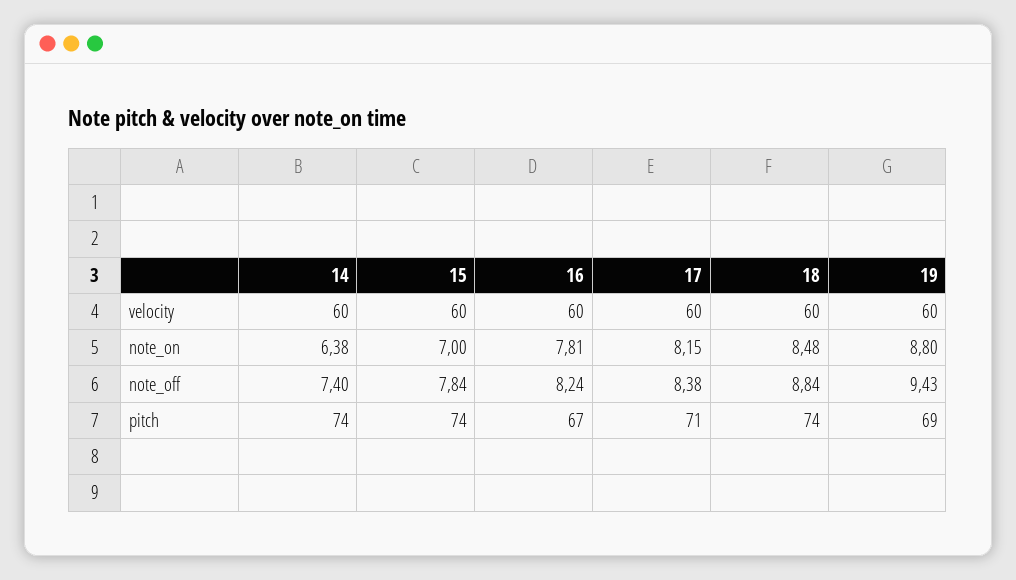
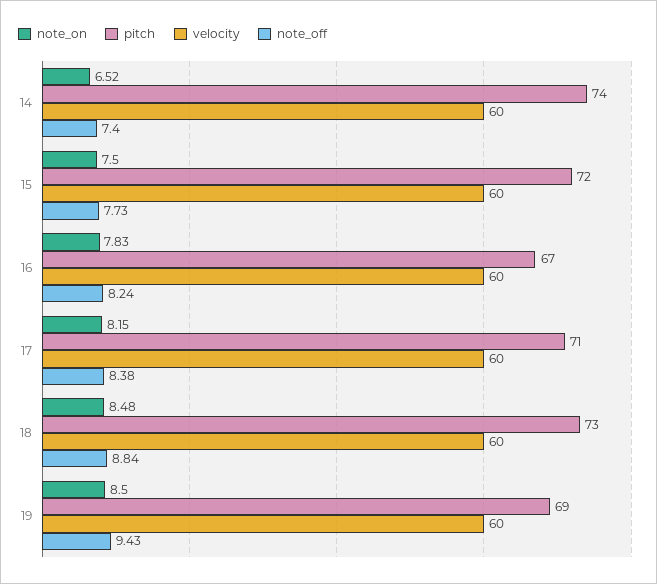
  {
    "velocity": {
      "14": 60,
      "15": 60,
      "16": 60,
      "17": 60,
      "18": 60,
      "19": 60
    },
    "note_on": {
-     "14": 6.38,
+     "14": 6.52,
-     "15": 7,
+     "15": 7.5,
-     "16": 7.81,
+     "16": 7.83,
      "17": 8.15,
      "18": 8.48,
-     "19": 8.8
+     "19": 8.5
    },
    "note_off": {
      "14": 7.4,
-     "15": 7.84,
+     "15": 7.73,
      "16": 8.24,
      "17": 8.38,
      "18": 8.84,
      "19": 9.43
    },
    "pitch": {
      "14": 74,
-     "15": 74,
+     "15": 72,
      "16": 67,
      "17": 71,
-     "18": 74,
+     "18": 73,
      "19": 69
    }
  }

